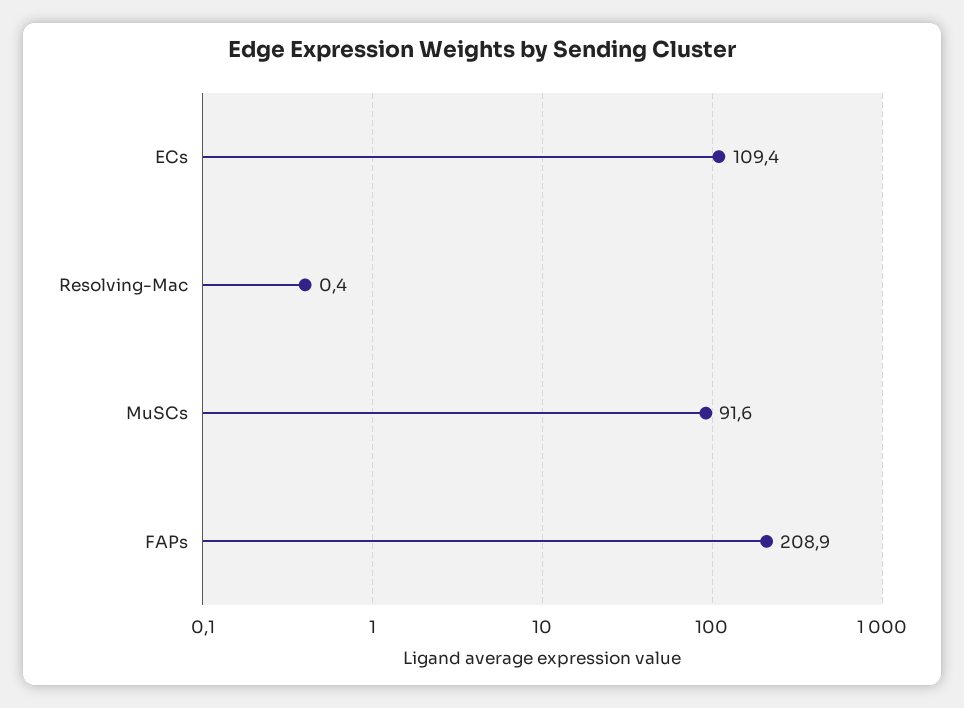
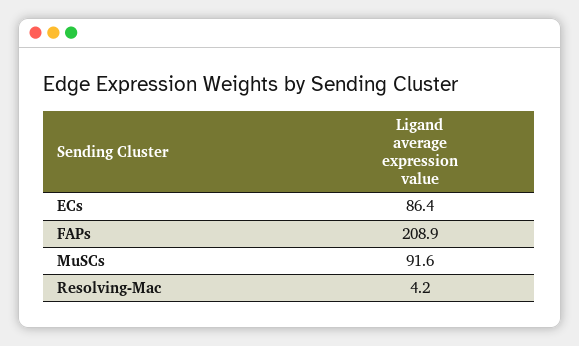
  {
-   "ECs": 109.4,
+   "ECs": 86.4,
-   "Resolving-Mac": 0.4,
+   "Resolving-Mac": 4.2,
    "MuSCs": 91.6,
    "FAPs": 208.9
  }

